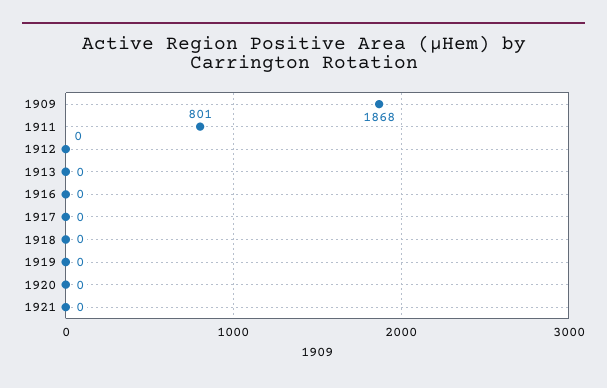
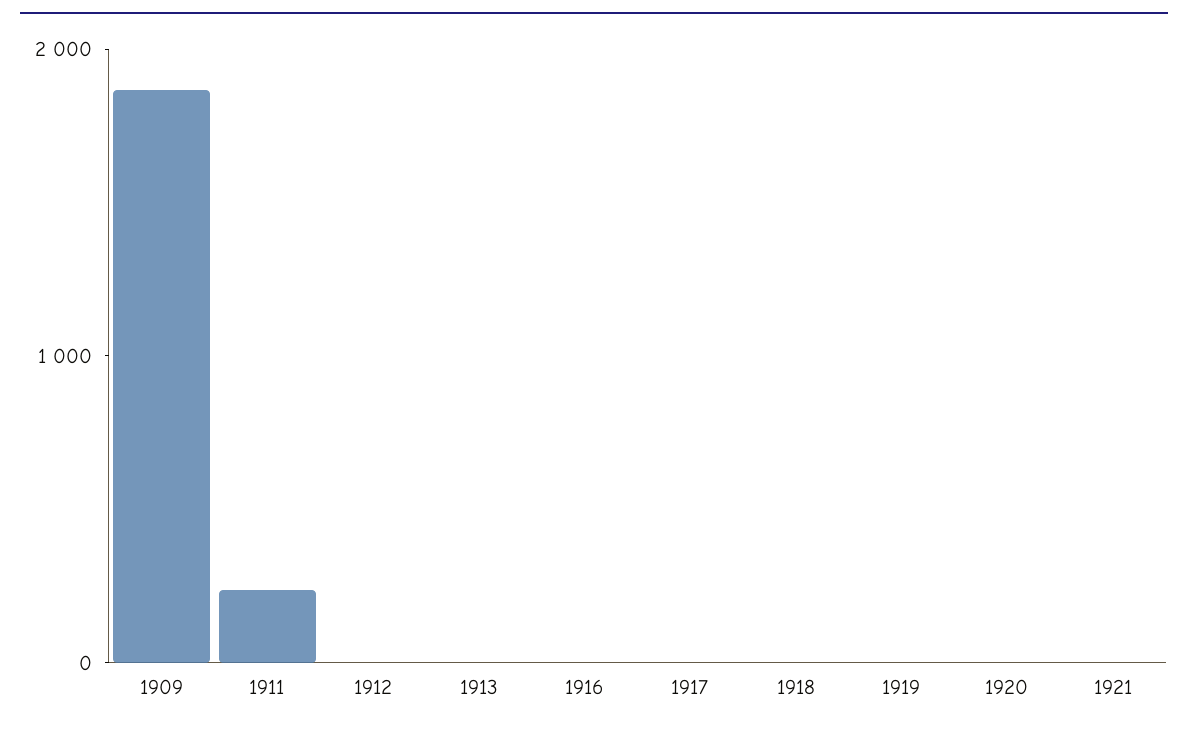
  {
    "1909": 1868,
-   "1911": 801,
+   "1911": 200,
    "1912": 0,
    "1913": 0,
    "1916": 0,
    "1917": 0,
    "1918": 0,
    "1919": 0,
    "1920": 0,
    "1921": 0
  }

